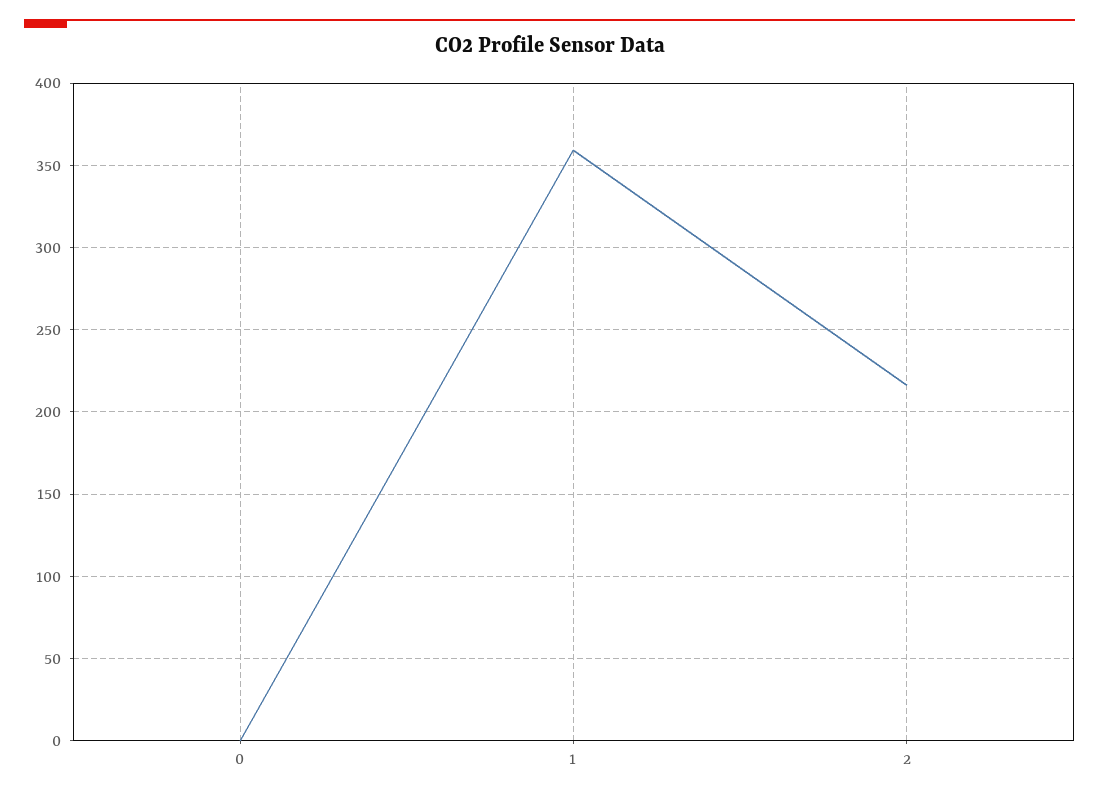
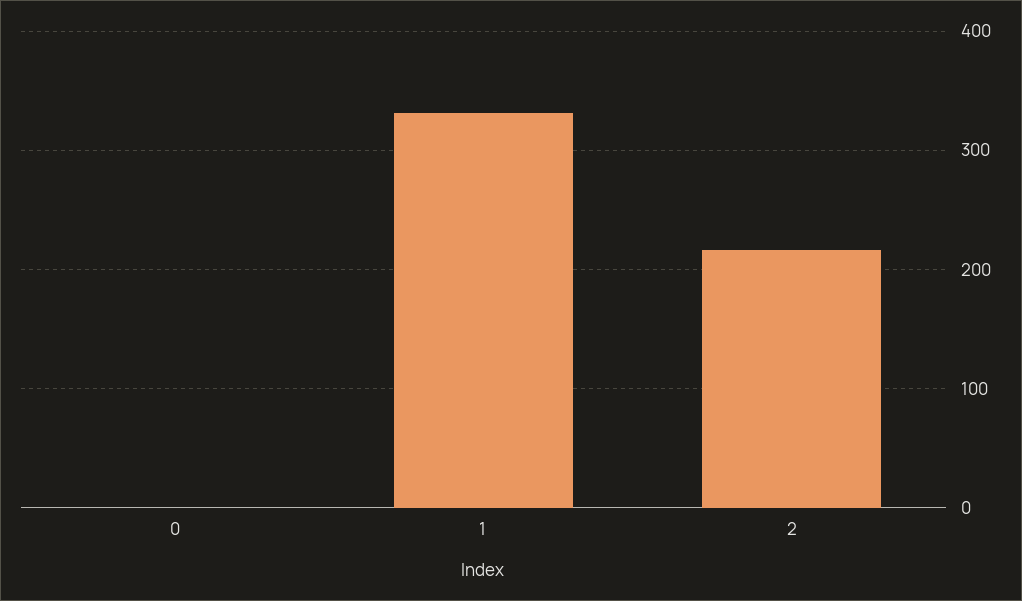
  {
    "0": 0,
-   "1": 360,
+   "1": 330,
    "2": 215
  }

